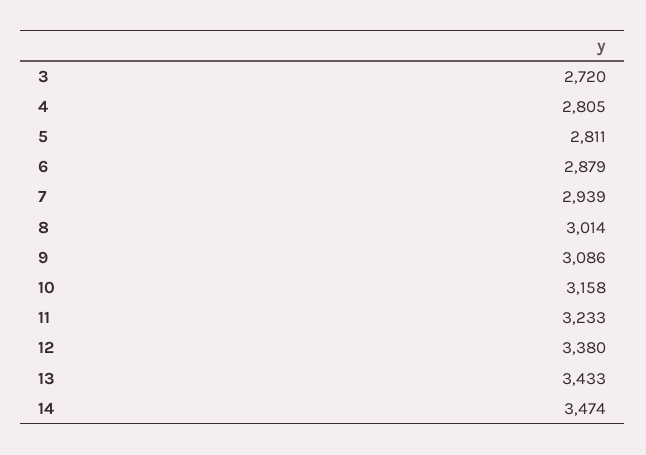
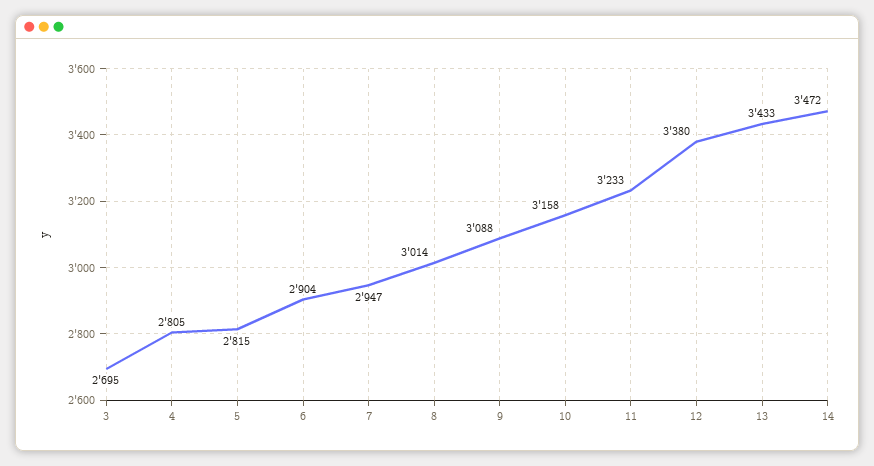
  {
-   "3": 2720,
+   "3": 2695,
    "4": 2805,
-   "5": 2811,
+   "5": 2815,
-   "6": 2879,
+   "6": 2904,
-   "7": 2939,
+   "7": 2947,
    "8": 3014,
-   "9": 3086,
+   "9": 3088,
    "10": 3158,
    "11": 3233,
    "12": 3380,
    "13": 3433,
-   "14": 3474
+   "14": 3472
  }

